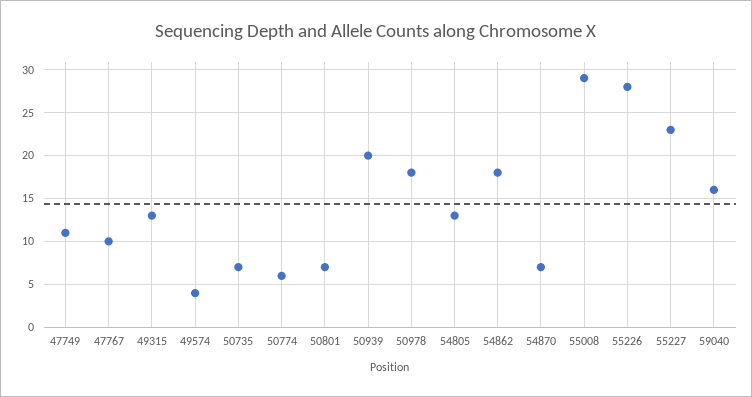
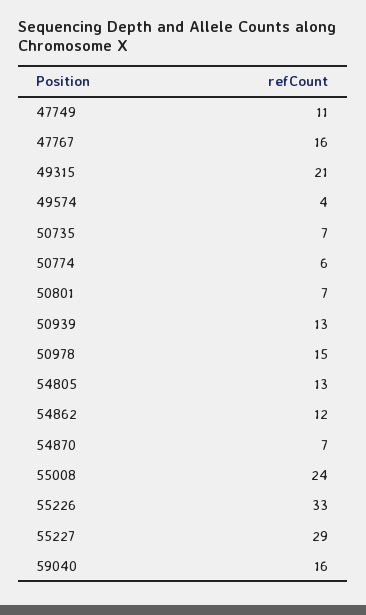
  {
    "47749": 11,
-   "47767": 10,
+   "47767": 16,
-   "49315": 13,
+   "49315": 21,
    "49574": 4,
    "50735": 7,
    "50774": 6,
    "50801": 7,
-   "50939": 20,
+   "50939": 13,
-   "50978": 18,
+   "50978": 15,
    "54805": 13,
-   "54862": 18,
+   "54862": 12,
    "54870": 7,
-   "55008": 29,
+   "55008": 24,
-   "55226": 28,
+   "55226": 33,
-   "55227": 23,
+   "55227": 29,
    "59040": 16
  }

